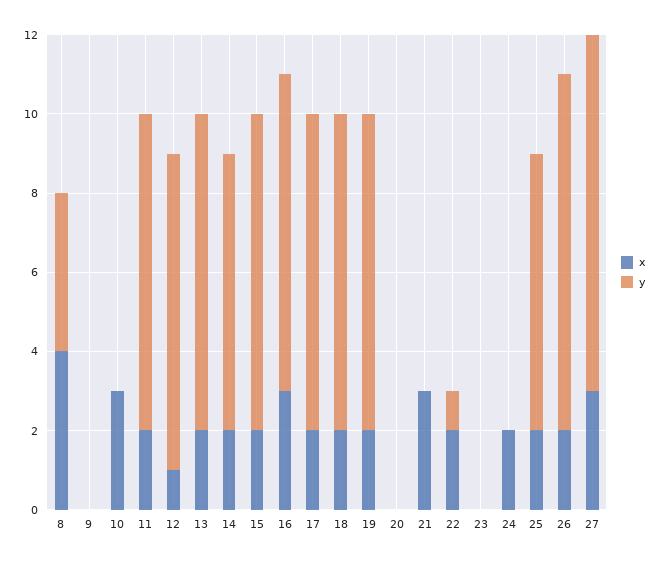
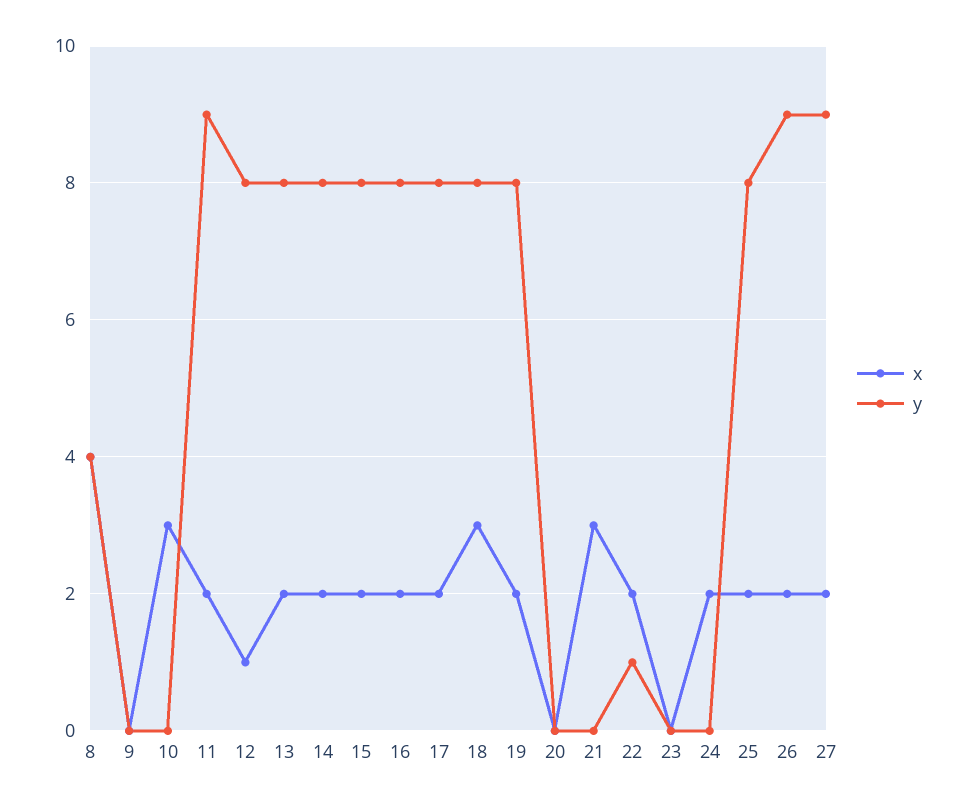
  {
    "x": {
      "8": 4,
      "9": 0,
      "10": 3,
      "11": 2,
      "12": 1,
      "13": 2,
      "14": 2,
      "15": 2,
-     "16": 3,
+     "16": 2,
      "17": 2,
-     "18": 2,
+     "18": 3,
      "19": 2,
      "20": 0,
      "21": 3,
      "22": 2,
      "23": 0,
      "24": 2,
      "25": 2,
      "26": 2,
-     "27": 3
+     "27": 2
    },
    "y": {
      "8": 4,
      "9": 0,
      "10": 0,
-     "11": 8,
+     "11": 9,
      "12": 8,
      "13": 8,
-     "14": 7,
+     "14": 8,
      "15": 8,
      "16": 8,
      "17": 8,
      "18": 8,
      "19": 8,
      "20": 0,
      "21": 0,
      "22": 1,
      "23": 0,
      "24": 0,
-     "25": 7,
+     "25": 8,
      "26": 9,
      "27": 9
    }
  }

